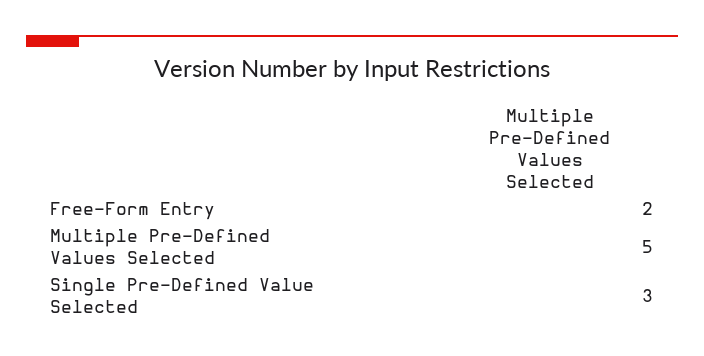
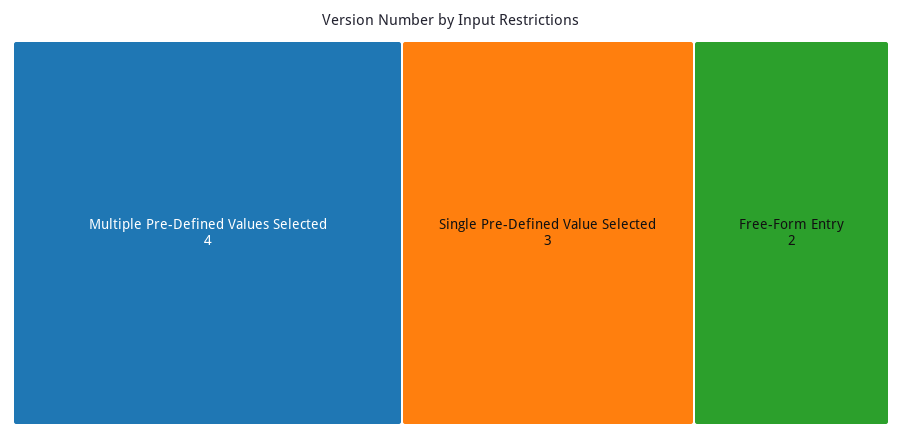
  {
    "Free-Form Entry": 2,
-   "Multiple Pre-Defined Values Selected": 5,
+   "Multiple Pre-Defined Values Selected": 4,
    "Single Pre-Defined Value Selected": 3
  }

